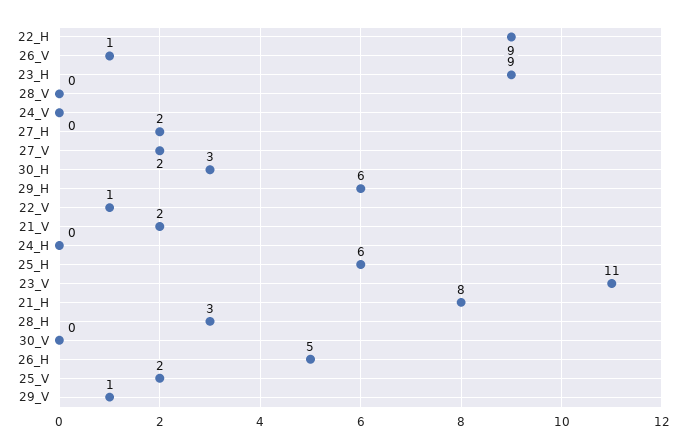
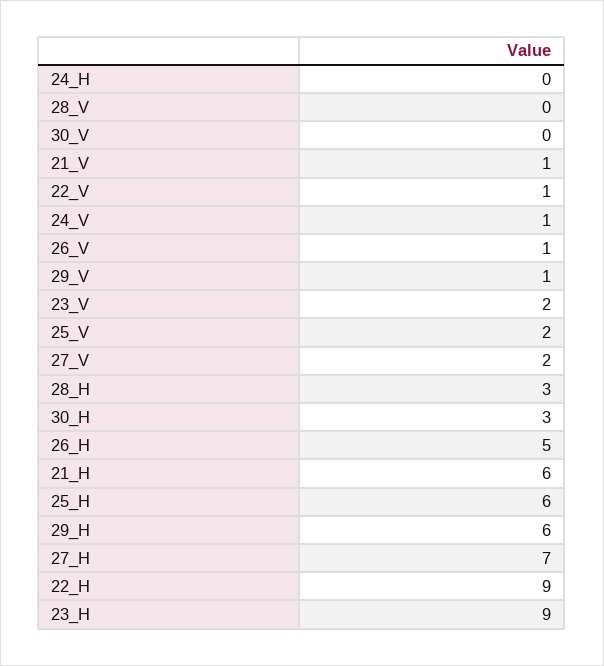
  {
    "22_H": 9,
    "26_V": 1,
    "23_H": 9,
    "28_V": 0,
-   "24_V": 0,
+   "24_V": 1,
-   "27_H": 2,
+   "27_H": 7,
    "27_V": 2,
    "30_H": 3,
    "29_H": 6,
    "22_V": 1,
-   "21_V": 2,
+   "21_V": 1,
    "24_H": 0,
    "25_H": 6,
-   "23_V": 11,
+   "23_V": 2,
-   "21_H": 8,
+   "21_H": 6,
    "28_H": 3,
    "30_V": 0,
    "26_H": 5,
    "25_V": 2,
    "29_V": 1
  }

